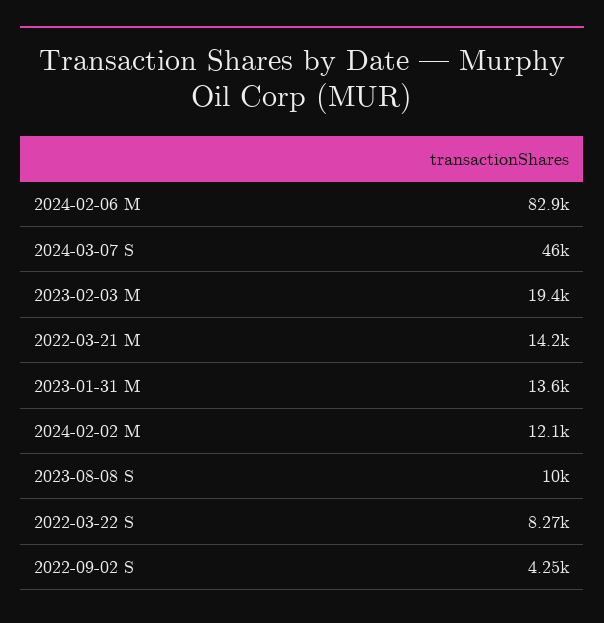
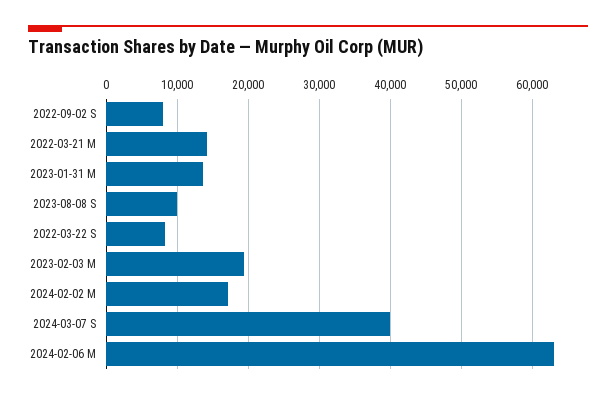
  {
-   "2024-02-06 M": 82900,
+   "2024-02-06 M": 63000,
-   "2024-03-07 S": 46000,
+   "2024-03-07 S": 40000,
    "2023-02-03 M": 19400,
    "2022-03-21 M": 14200,
    "2023-01-31 M": 13600,
-   "2024-02-02 M": 12100,
+   "2024-02-02 M": 17000,
    "2023-08-08 S": 10000,
    "2022-03-22 S": 8270,
-   "2022-09-02 S": 4250
+   "2022-09-02 S": 8000
  }

